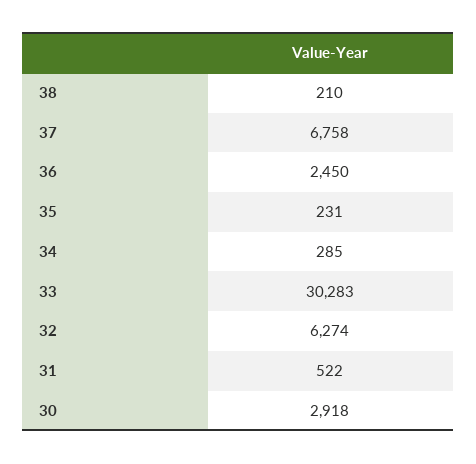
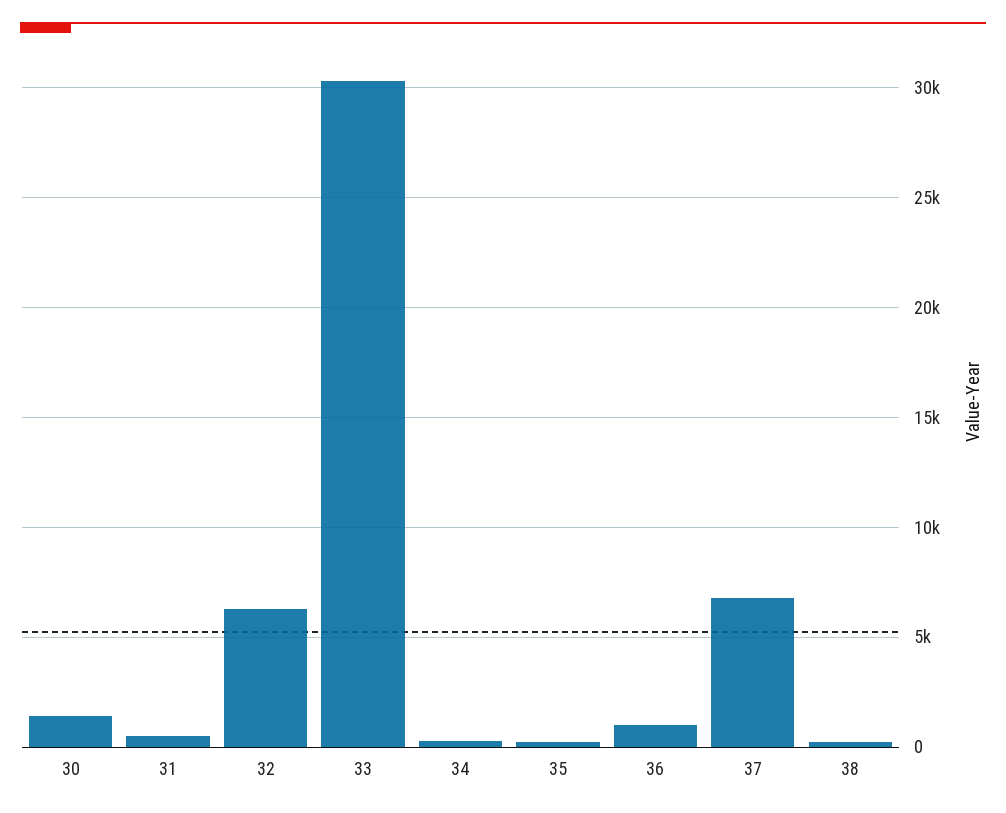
  {
    "38": 210,
    "37": 6758,
-   "36": 2450,
+   "36": 1000,
    "35": 231,
    "34": 285,
    "33": 30283,
    "32": 6274,
    "31": 522,
-   "30": 2918
+   "30": 1500
  }

